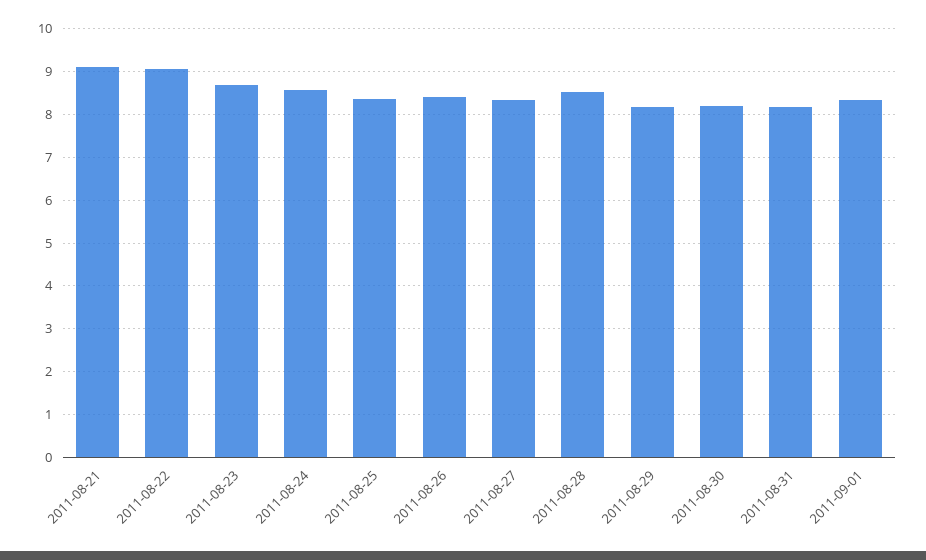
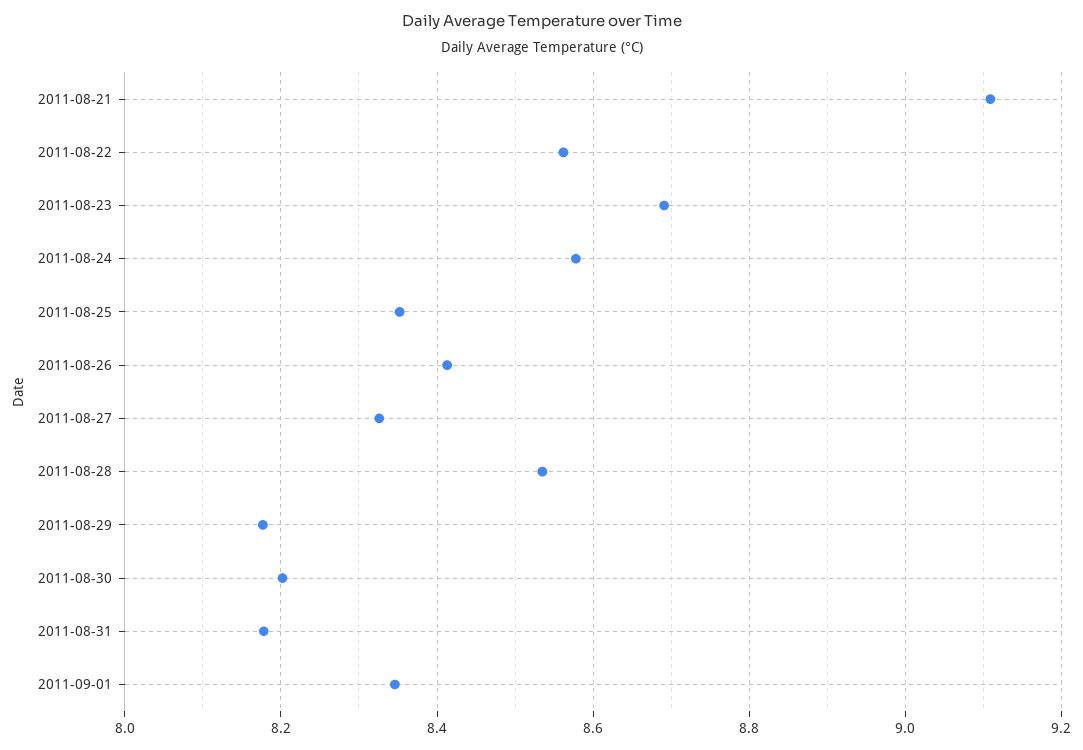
  {
    "2011-08-21": 9.1,
-   "2011-08-22": 9,
+   "2011-08-22": 8.56,
    "2011-08-23": 8.7,
    "2011-08-24": 8.58,
    "2011-08-25": 8.36,
    "2011-08-26": 8.42,
    "2011-08-27": 8.32,
    "2011-08-28": 8.54,
    "2011-08-29": 8.18,
    "2011-08-30": 8.2,
    "2011-08-31": 8.18,
    "2011-09-01": 8.34
  }

